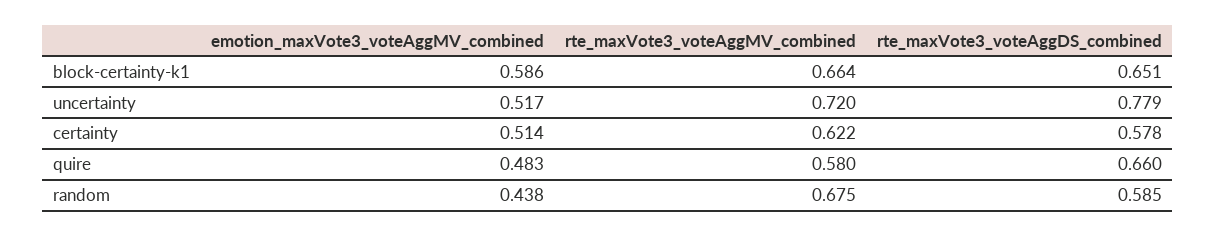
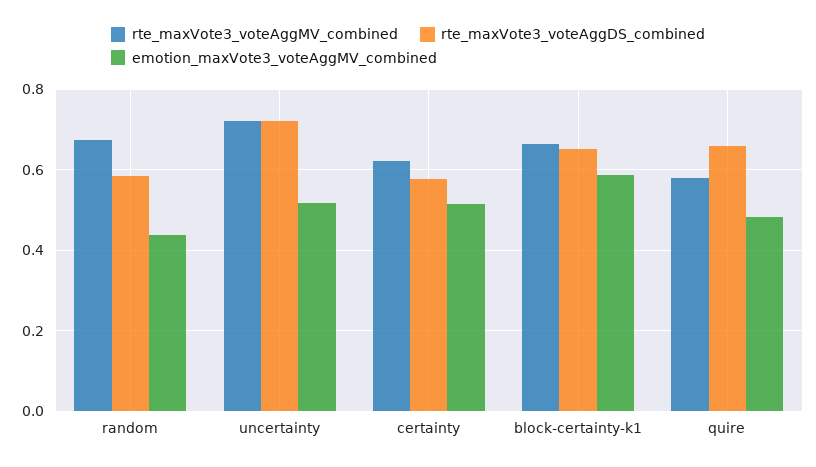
  {
    "emotion_maxVote3_voteAggMV_combined": {
      "block-certainty-k1": 0.586,
      "uncertainty": 0.517,
      "certainty": 0.514,
      "quire": 0.483,
      "random": 0.438
    },
    "rte_maxVote3_voteAggMV_combined": {
      "block-certainty-k1": 0.664,
      "uncertainty": 0.72,
      "certainty": 0.622,
      "quire": 0.58,
      "random": 0.675
    },
    "rte_maxVote3_voteAggDS_combined": {
      "block-certainty-k1": 0.651,
-     "uncertainty": 0.779,
+     "uncertainty": 0.72,
      "certainty": 0.578,
      "quire": 0.66,
      "random": 0.585
    }
  }

